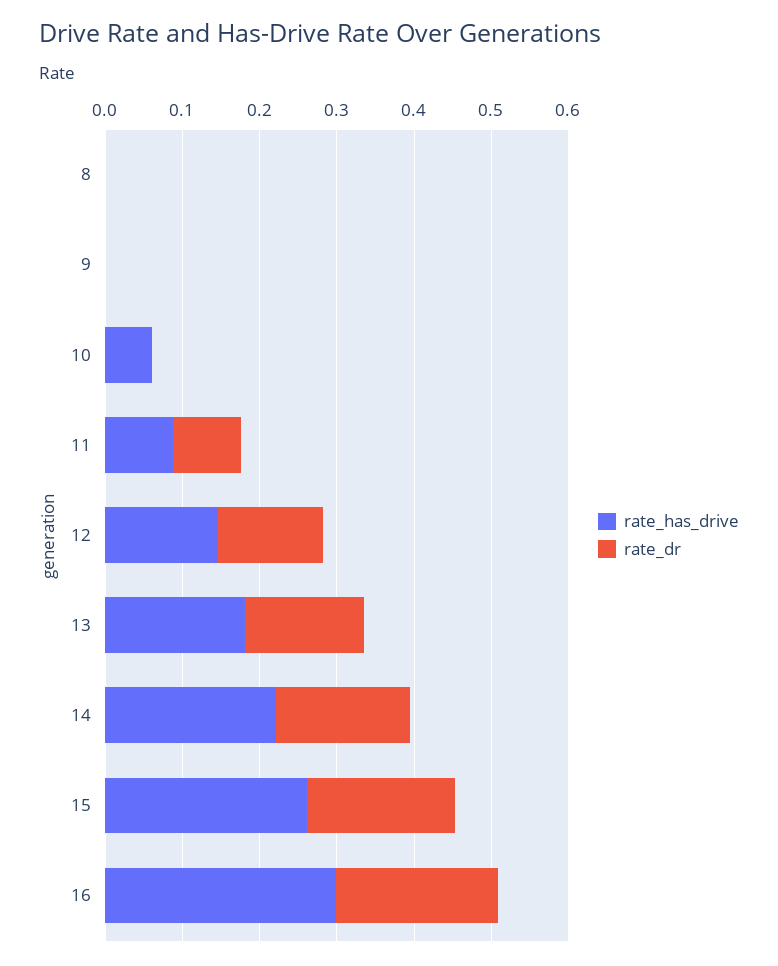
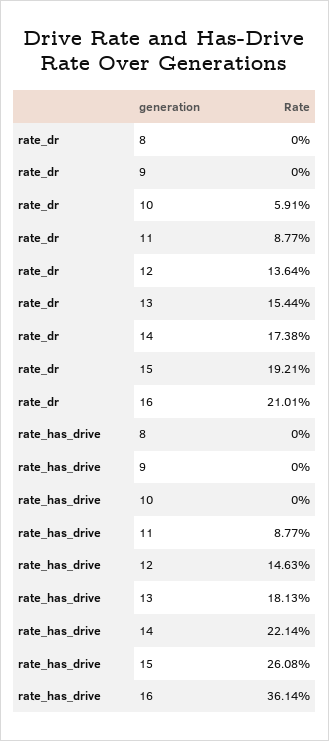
  {
    "rate_has_drive": {
      "8": 0,
      "9": 0,
-     "10": 0.06,
+     "10": 0,
      "11": 0.0877,
      "12": 0.1463,
      "13": 0.1813,
      "14": 0.2214,
      "15": 0.2608,
-     "16": 0.3
+     "16": 0.3614
    },
    "rate_dr": {
      "8": 0,
      "9": 0,
-     "10": 0,
+     "10": 0.0591,
      "11": 0.0877,
      "12": 0.1364,
      "13": 0.1544,
      "14": 0.1738,
      "15": 0.1921,
      "16": 0.2101
    }
  }

